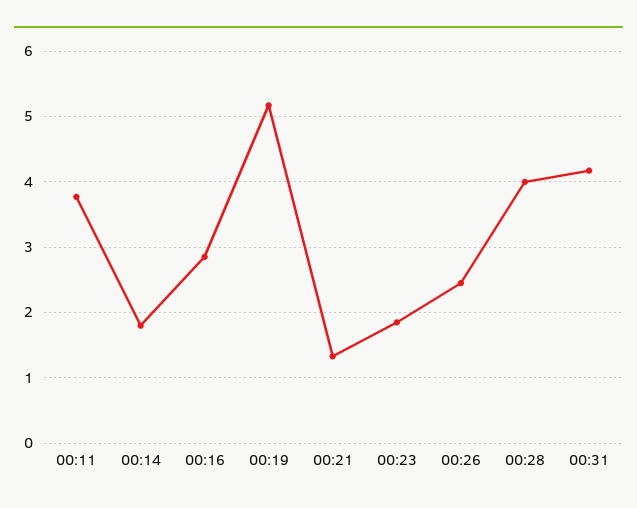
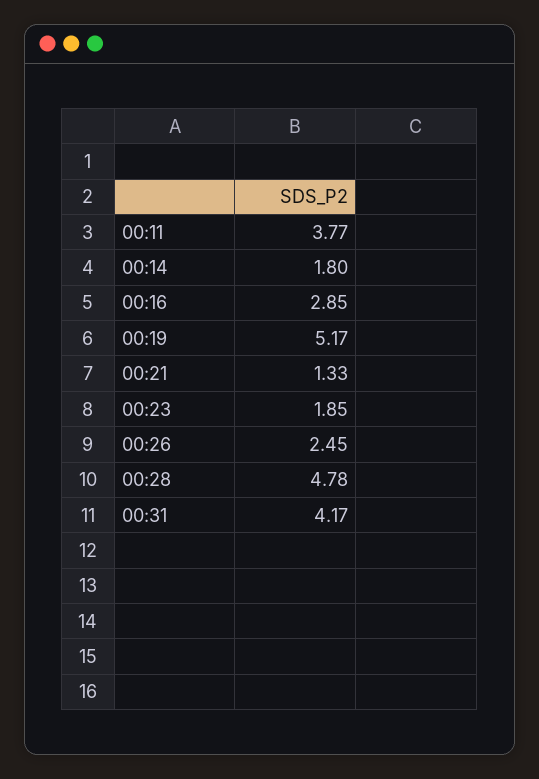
  {
    "00:11": 3.77,
    "00:14": 1.8,
    "00:16": 2.85,
    "00:19": 5.17,
    "00:21": 1.33,
    "00:23": 1.85,
    "00:26": 2.45,
-   "00:28": 4,
+   "00:28": 4.78,
    "00:31": 4.17
  }

